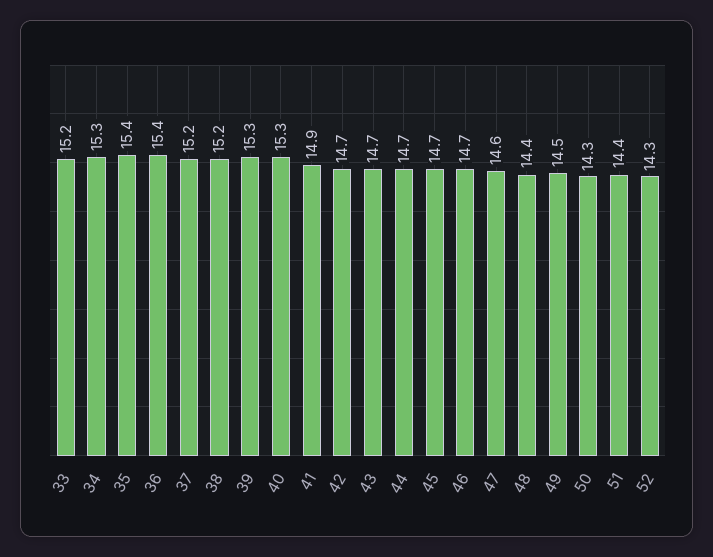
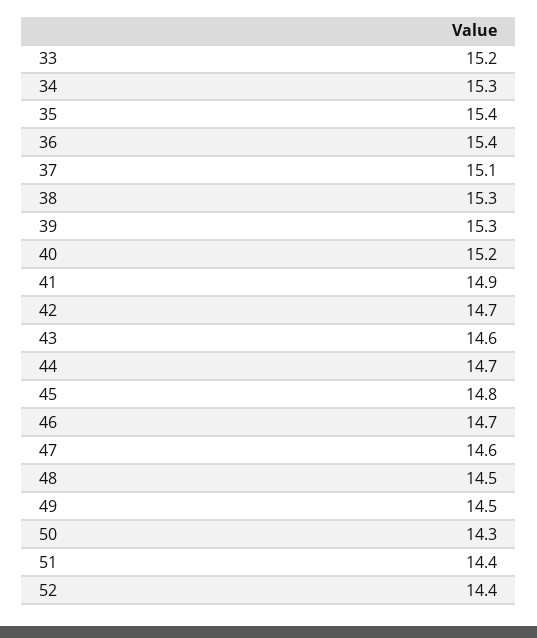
  {
    "33": 15.2,
    "34": 15.3,
    "35": 15.4,
    "36": 15.4,
-   "37": 15.2,
+   "37": 15.1,
-   "38": 15.2,
+   "38": 15.3,
    "39": 15.3,
-   "40": 15.3,
+   "40": 15.2,
    "41": 14.9,
    "42": 14.7,
-   "43": 14.7,
+   "43": 14.6,
    "44": 14.7,
-   "45": 14.7,
+   "45": 14.8,
    "46": 14.7,
    "47": 14.6,
-   "48": 14.4,
+   "48": 14.5,
    "49": 14.5,
    "50": 14.3,
    "51": 14.4,
-   "52": 14.3
+   "52": 14.4
  }

